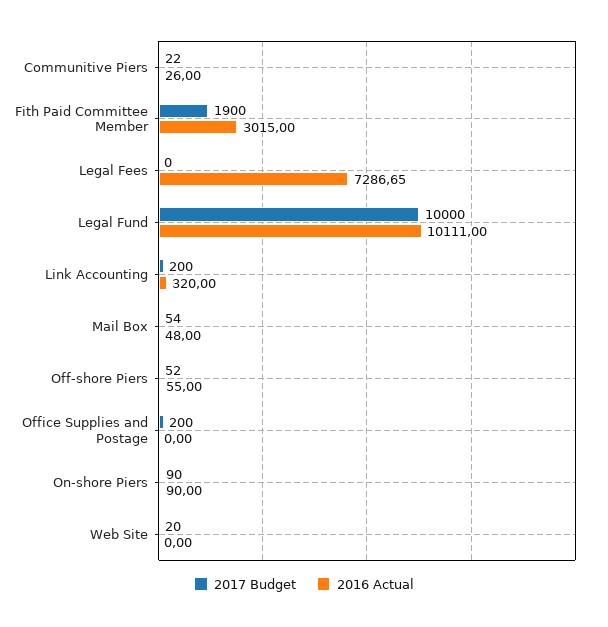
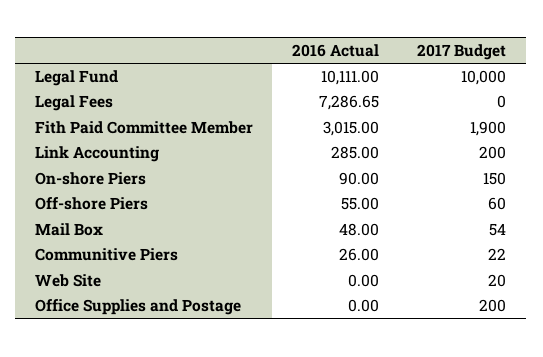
  {
    "2017 Budget": {
      "Communitive Piers": 22,
      "Fith Paid Committee Member": 1900,
      "Legal Fees": 0,
      "Legal Fund": 10000,
      "Link Accounting": 200,
      "Mail Box": 54,
-     "Off-shore Piers": 52,
+     "Off-shore Piers": 60,
      "Office Supplies and Postage": 200,
-     "On-shore Piers": 90,
+     "On-shore Piers": 150,
      "Web Site": 20
    },
    "2016 Actual": {
      "Communitive Piers": 26,
      "Fith Paid Committee Member": 3015,
      "Legal Fees": 7286.65,
      "Legal Fund": 10111,
-     "Link Accounting": 320,
+     "Link Accounting": 285,
      "Mail Box": 48,
      "Off-shore Piers": 55,
      "Office Supplies and Postage": 0,
      "On-shore Piers": 90,
      "Web Site": 0
    }
  }

